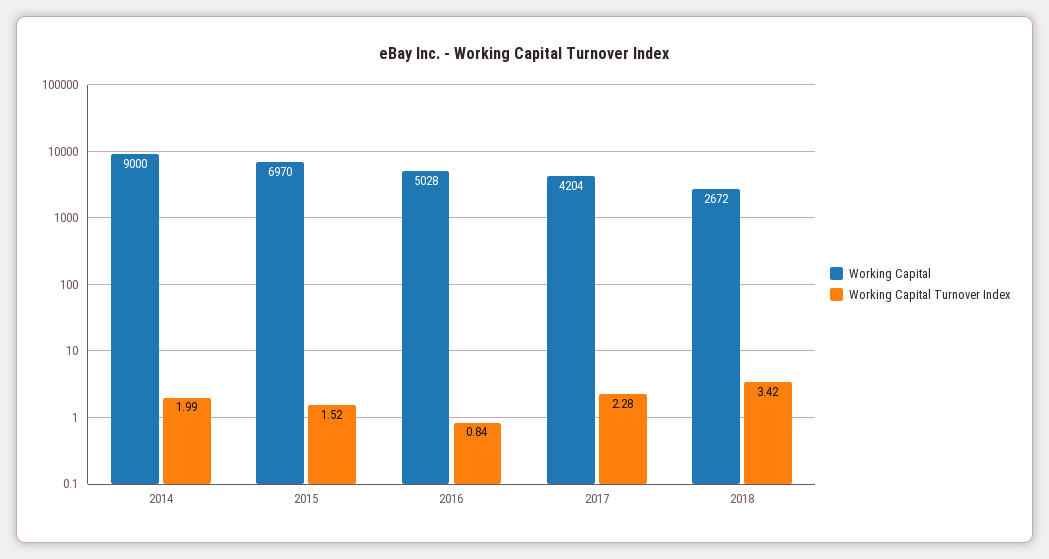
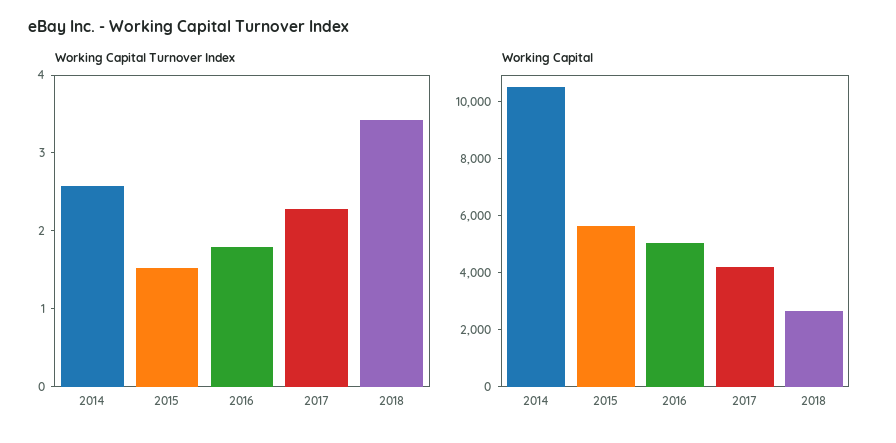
  {
    "Working Capital": {
-     "2014": 9000,
+     "2014": 10500,
-     "2015": 6970,
+     "2015": 5500,
      "2016": 5028,
      "2017": 4204,
      "2018": 2672
    },
    "Working Capital Turnover Index": {
-     "2014": 1.99,
+     "2014": 2.6,
      "2015": 1.52,
-     "2016": 0.84,
+     "2016": 1.8,
      "2017": 2.28,
      "2018": 3.42
    }
  }

